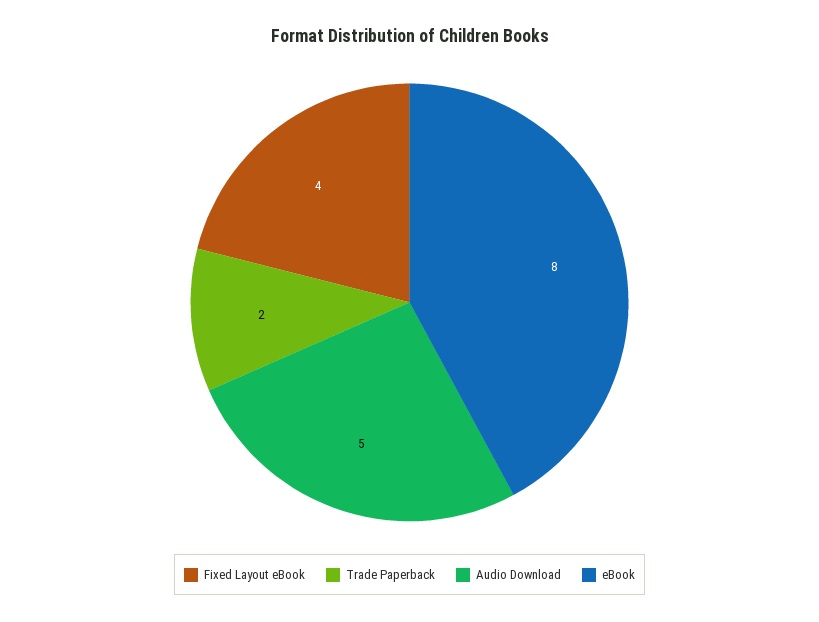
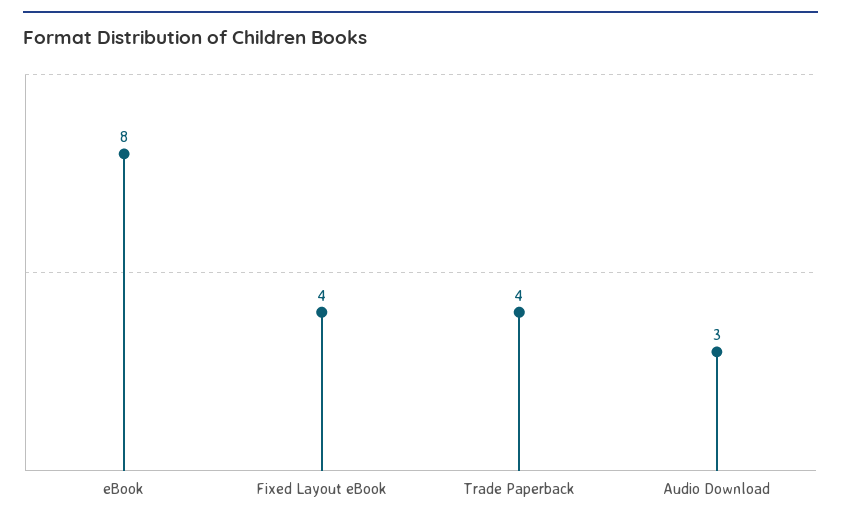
  {
    "Fixed Layout eBook": 4,
-   "Trade Paperback": 2,
+   "Trade Paperback": 4,
-   "Audio Download": 5,
+   "Audio Download": 3,
    "eBook": 8
  }

